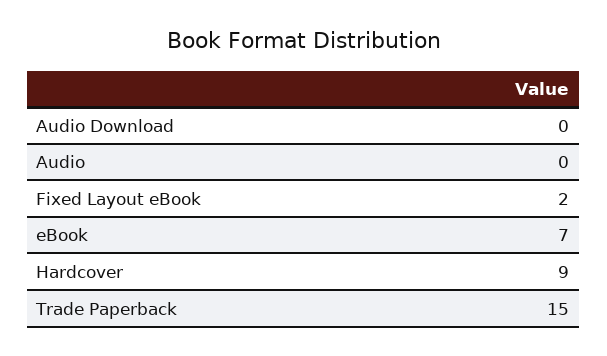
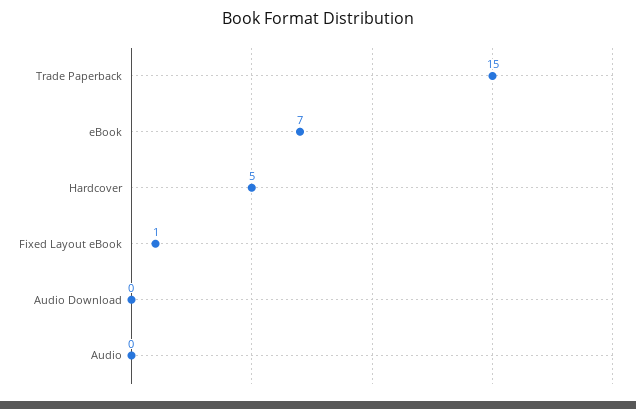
  {
    "Audio Download": 0,
    "Audio": 0,
-   "Fixed Layout eBook": 2,
+   "Fixed Layout eBook": 1,
    "eBook": 7,
-   "Hardcover": 9,
+   "Hardcover": 5,
    "Trade Paperback": 15
  }

